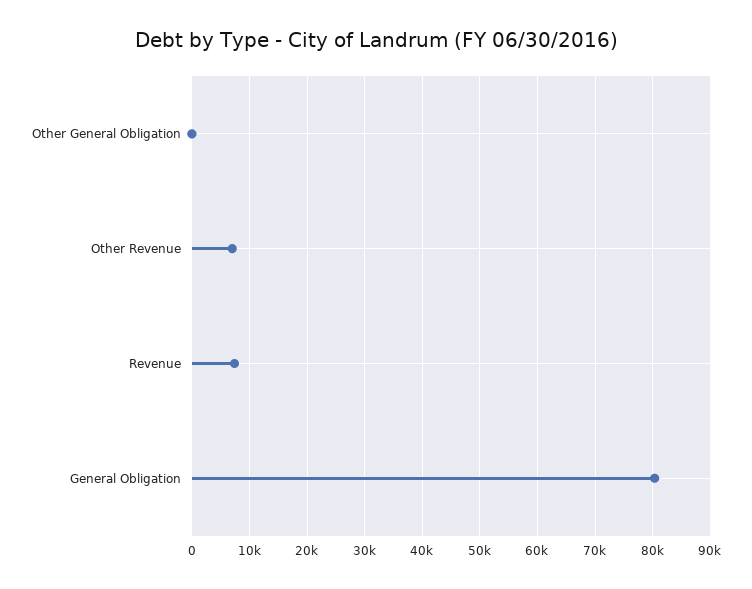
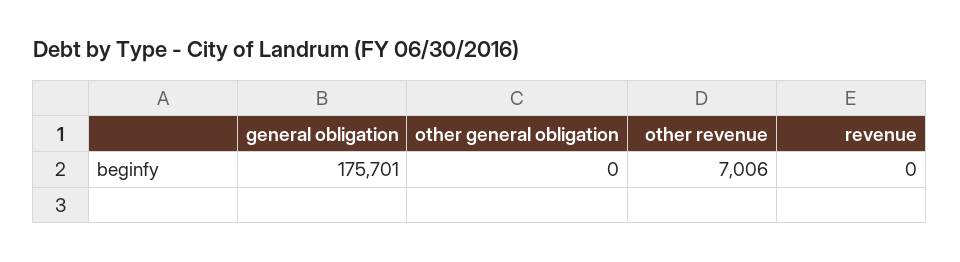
  {
    "Other General Obligation": 0,
    "Other Revenue": 7006,
-   "Revenue": 8000,
+   "Revenue": 0,
-   "General Obligation": 80000
+   "General Obligation": 175701
  }

